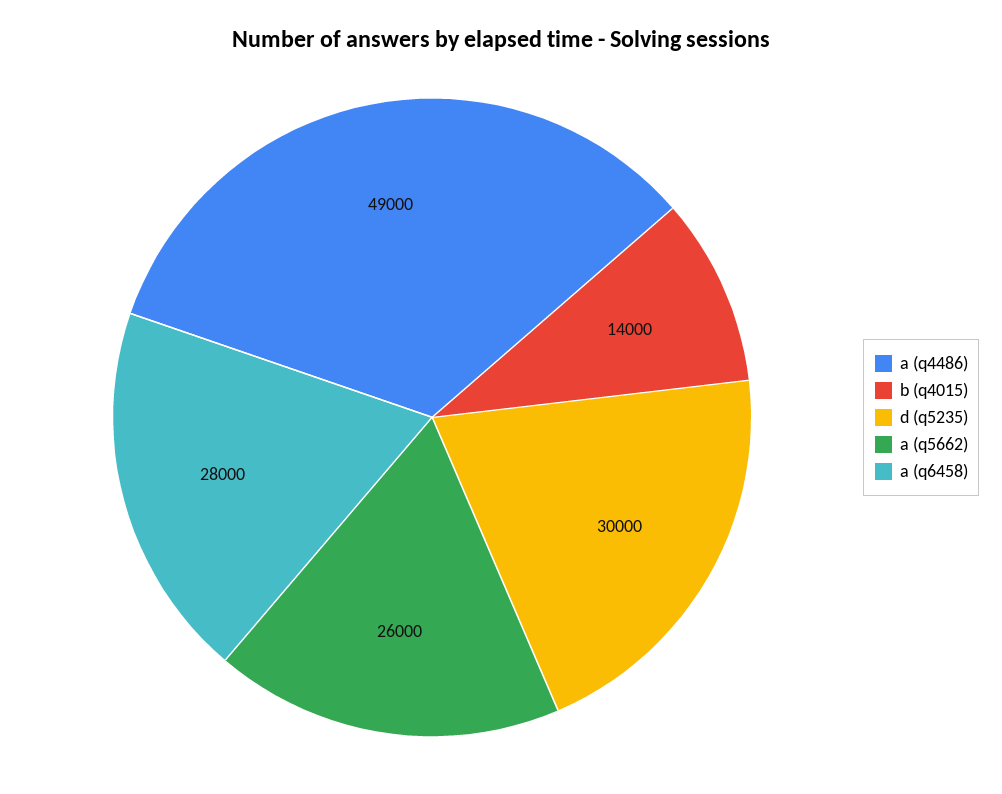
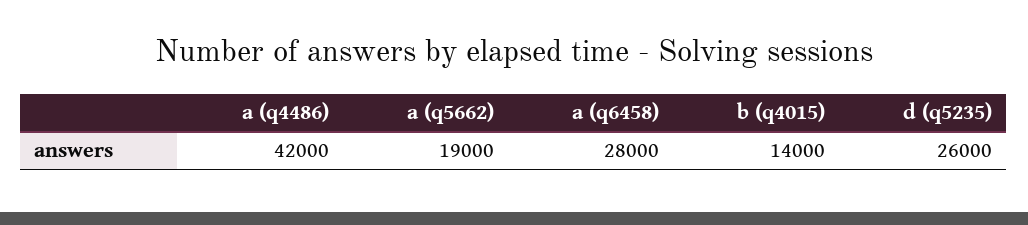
  {
-   "a (q4486)": 49000,
+   "a (q4486)": 42000,
    "b (q4015)": 14000,
-   "d (q5235)": 30000,
+   "d (q5235)": 26000,
-   "a (q5662)": 26000,
+   "a (q5662)": 19000,
    "a (q6458)": 28000
  }

